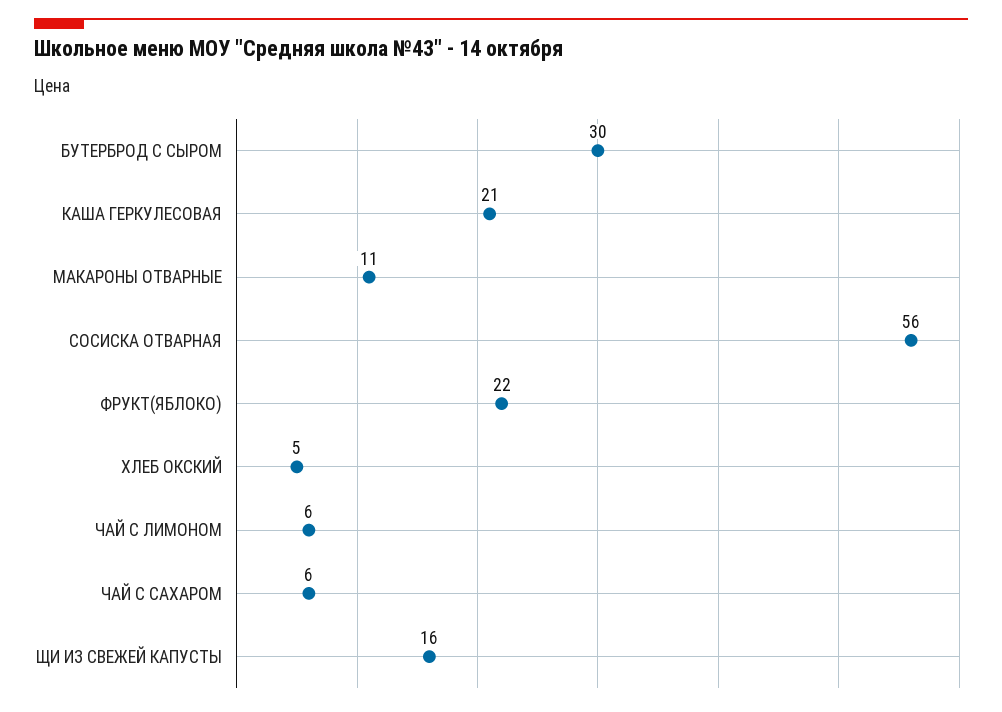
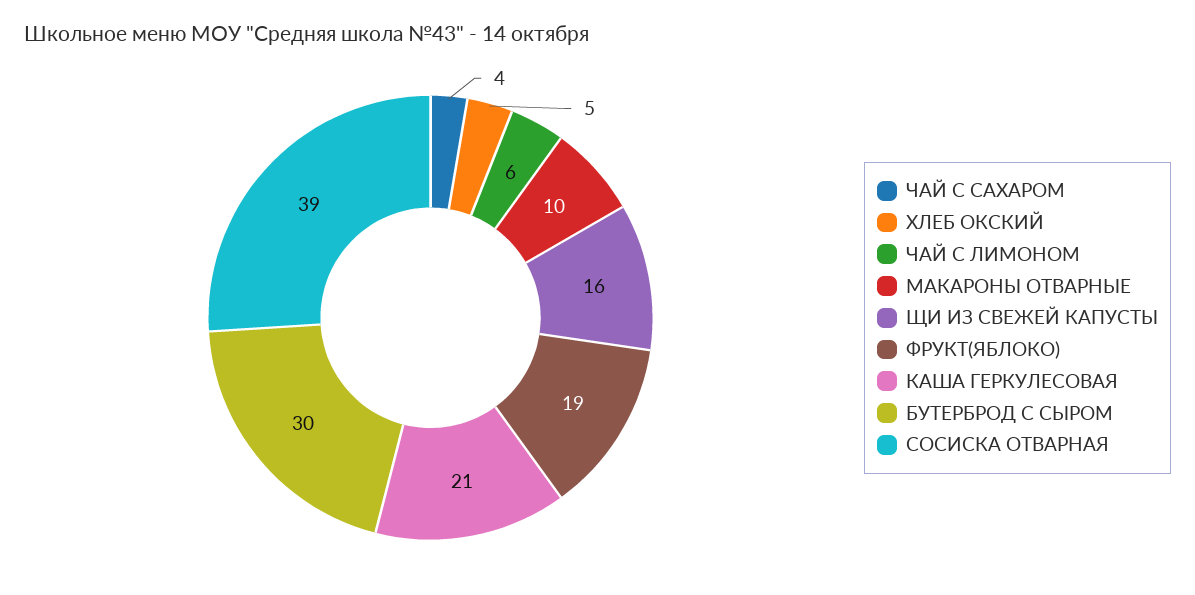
  {
    "БУТЕРБРОД С СЫРОМ": 30,
    "КАША ГЕРКУЛЕСОВАЯ": 21,
-   "МАКАРОНЫ ОТВАРНЫЕ": 11,
+   "МАКАРОНЫ ОТВАРНЫЕ": 10,
-   "СОСИСКА ОТВАРНАЯ": 56,
+   "СОСИСКА ОТВАРНАЯ": 39,
-   "ФРУКТ(ЯБЛОКО)": 22,
+   "ФРУКТ(ЯБЛОКО)": 19,
    "ХЛЕБ ОКСКИЙ": 5,
    "ЧАЙ С ЛИМОНОМ": 6,
-   "ЧАЙ С САХАРОМ": 6,
+   "ЧАЙ С САХАРОМ": 4,
    "ЩИ ИЗ СВЕЖЕЙ КАПУСТЫ": 16
  }

